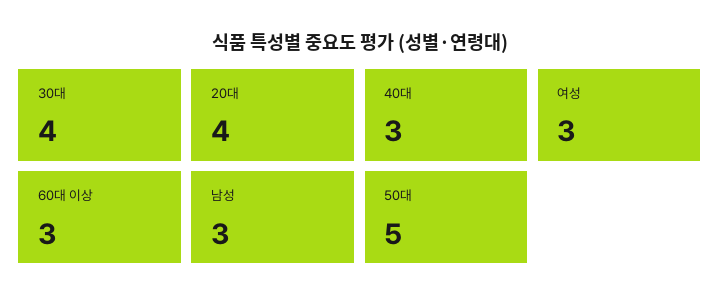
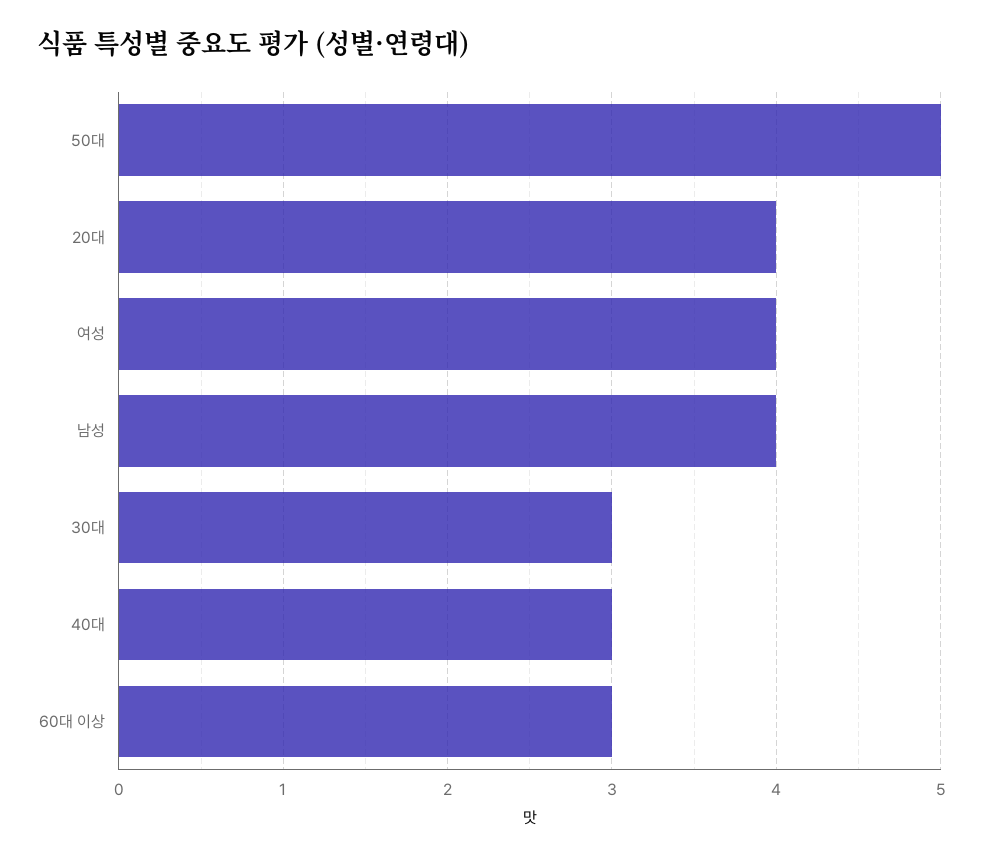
  {
-   "30대": 4,
+   "30대": 3,
    "20대": 4,
    "40대": 3,
-   "여성": 3,
+   "여성": 4,
    "60대 이상": 3,
-   "남성": 3,
+   "남성": 4,
    "50대": 5
  }

